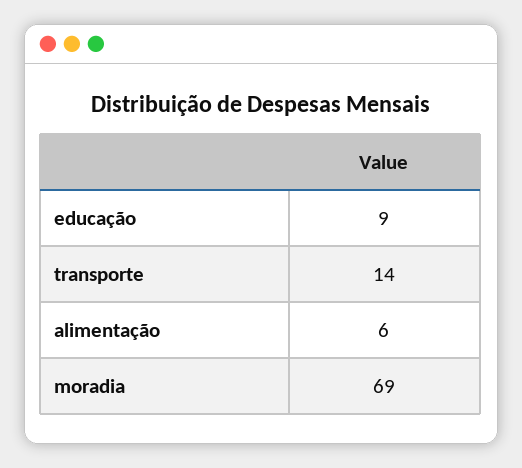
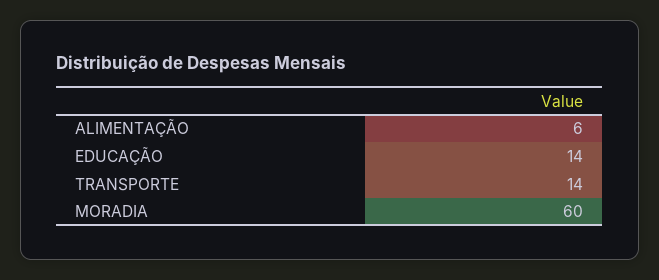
  {
-   "educação": 9,
+   "educação": 14,
    "transporte": 14,
    "alimentação": 6,
-   "moradia": 69
+   "moradia": 60
  }

